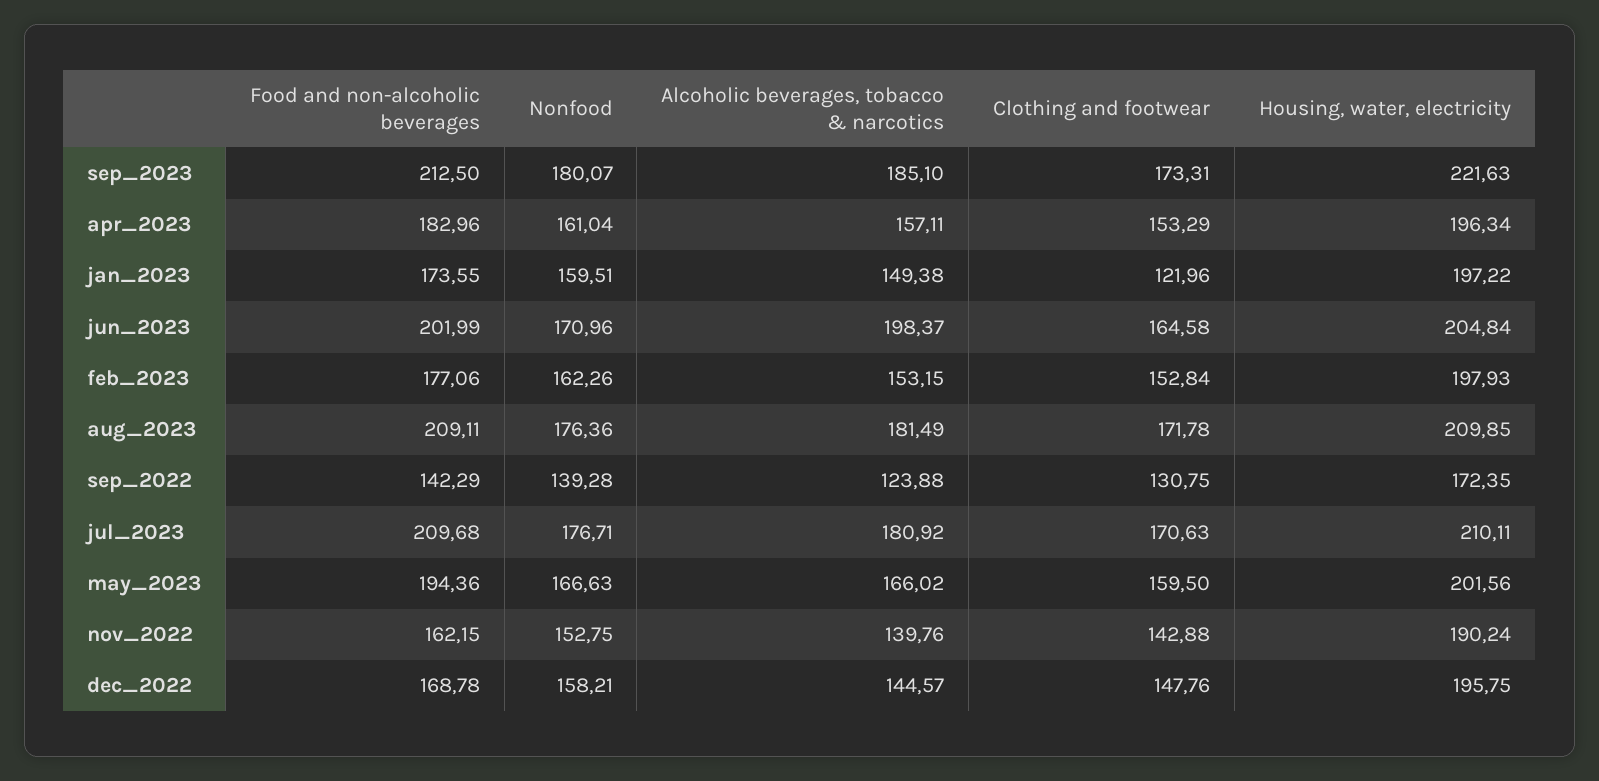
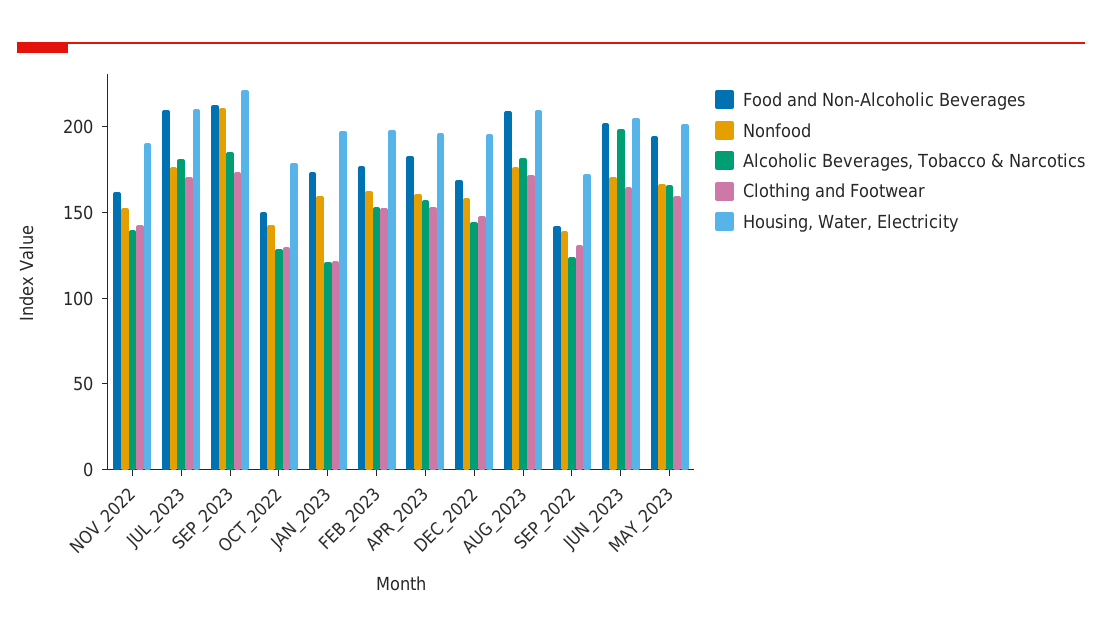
  {
    "Food and non-alcoholic beverages": {
      "sep_2023": 212.5,
      "apr_2023": 182.96,
      "jan_2023": 173.55,
      "jun_2023": 201.99,
      "feb_2023": 177.06,
      "aug_2023": 209.11,
      "sep_2022": 142.29,
      "jul_2023": 209.68,
      "may_2023": 194.36,
      "nov_2022": 162.15,
-     "dec_2022": 168.78
+     "dec_2022": 168.78,
+     "OCT_2022": 150
    },
    "Nonfood": {
-     "sep_2023": 180.07,
+     "sep_2023": 210,
      "apr_2023": 161.04,
      "jan_2023": 159.51,
      "jun_2023": 170.96,
      "feb_2023": 162.26,
      "aug_2023": 176.36,
      "sep_2022": 139.28,
      "jul_2023": 176.71,
      "may_2023": 166.63,
      "nov_2022": 152.75,
-     "dec_2022": 158.21
+     "dec_2022": 158.21,
+     "OCT_2022": 140
    },
    "Alcoholic beverages, tobacco & narcotics": {
      "sep_2023": 185.1,
      "apr_2023": 157.11,
-     "jan_2023": 149.38,
+     "jan_2023": 120,
      "jun_2023": 198.37,
      "feb_2023": 153.15,
      "aug_2023": 181.49,
      "sep_2022": 123.88,
      "jul_2023": 180.92,
      "may_2023": 166.02,
      "nov_2022": 139.76,
-     "dec_2022": 144.57
+     "dec_2022": 144.57,
+     "OCT_2022": 130
    },
    "Clothing and footwear": {
      "sep_2023": 173.31,
      "apr_2023": 153.29,
      "jan_2023": 121.96,
      "jun_2023": 164.58,
      "feb_2023": 152.84,
      "aug_2023": 171.78,
      "sep_2022": 130.75,
      "jul_2023": 170.63,
      "may_2023": 159.5,
      "nov_2022": 142.88,
-     "dec_2022": 147.76
+     "dec_2022": 147.76,
+     "OCT_2022": 130
    },
    "Housing, water, electricity": {
      "sep_2023": 221.63,
      "apr_2023": 196.34,
      "jan_2023": 197.22,
      "jun_2023": 204.84,
      "feb_2023": 197.93,
      "aug_2023": 209.85,
      "sep_2022": 172.35,
      "jul_2023": 210.11,
      "may_2023": 201.56,
      "nov_2022": 190.24,
-     "dec_2022": 195.75
+     "dec_2022": 195.75,
+     "OCT_2022": 180
    }
  }

